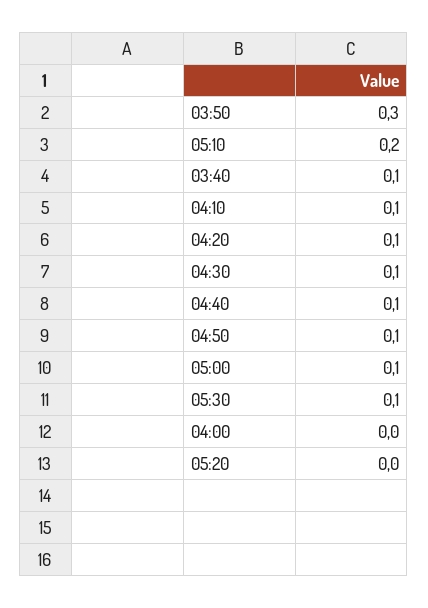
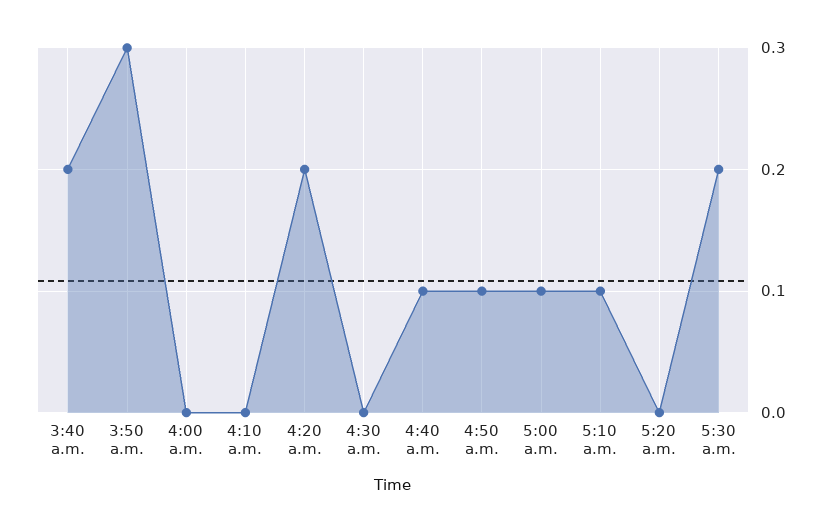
  {
    "03:50": 0.3,
-   "05:10": 0.2,
+   "05:10": 0.1,
-   "03:40": 0.1,
+   "03:40": 0.2,
-   "04:10": 0.1,
+   "04:10": 0,
-   "04:20": 0.1,
+   "04:20": 0.2,
-   "04:30": 0.1,
+   "04:30": 0,
    "04:40": 0.1,
    "04:50": 0.1,
    "05:00": 0.1,
-   "05:30": 0.1,
+   "05:30": 0.2,
    "04:00": 0,
    "05:20": 0
  }

